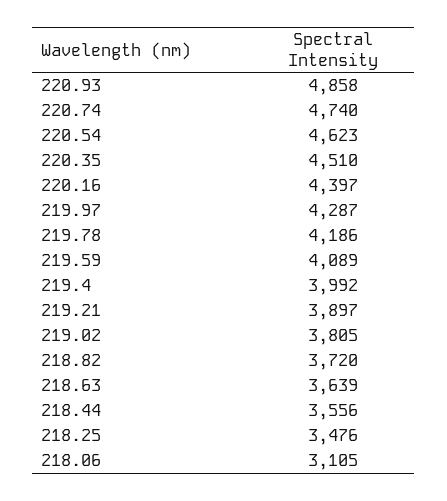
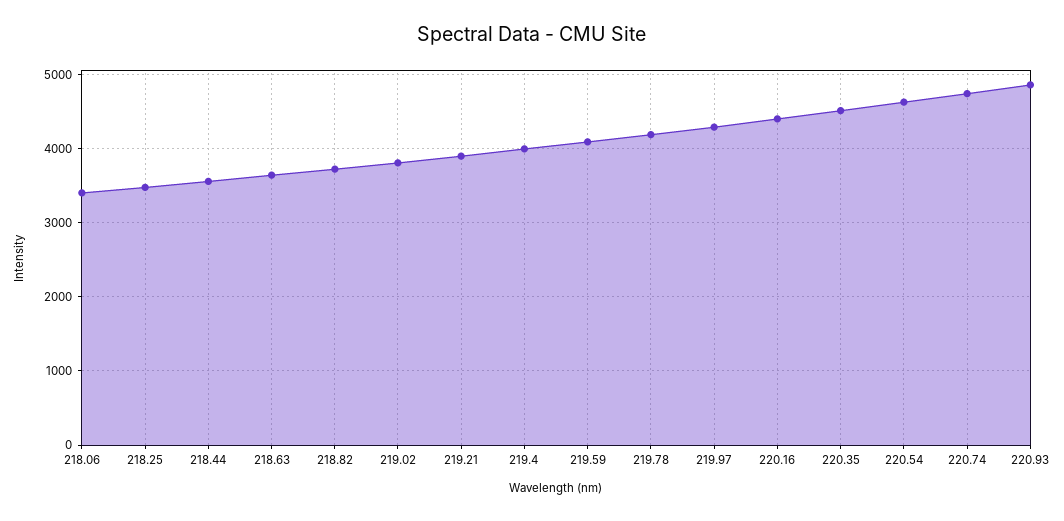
  {
    "220.93": 4858,
    "220.74": 4740,
    "220.54": 4623,
    "220.35": 4510,
    "220.16": 4397,
    "219.97": 4287,
    "219.78": 4186,
    "219.59": 4089,
    "219.4": 3992,
    "219.21": 3897,
    "219.02": 3805,
    "218.82": 3720,
    "218.63": 3639,
    "218.44": 3556,
    "218.25": 3476,
-   "218.06": 3105
+   "218.06": 3400
  }

